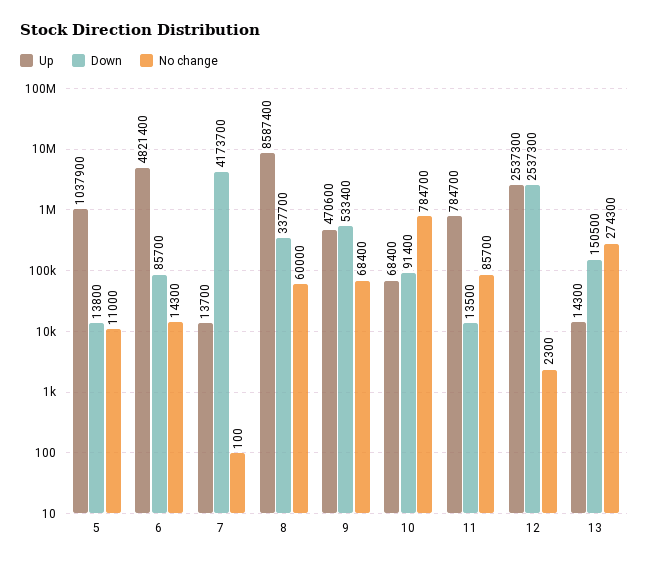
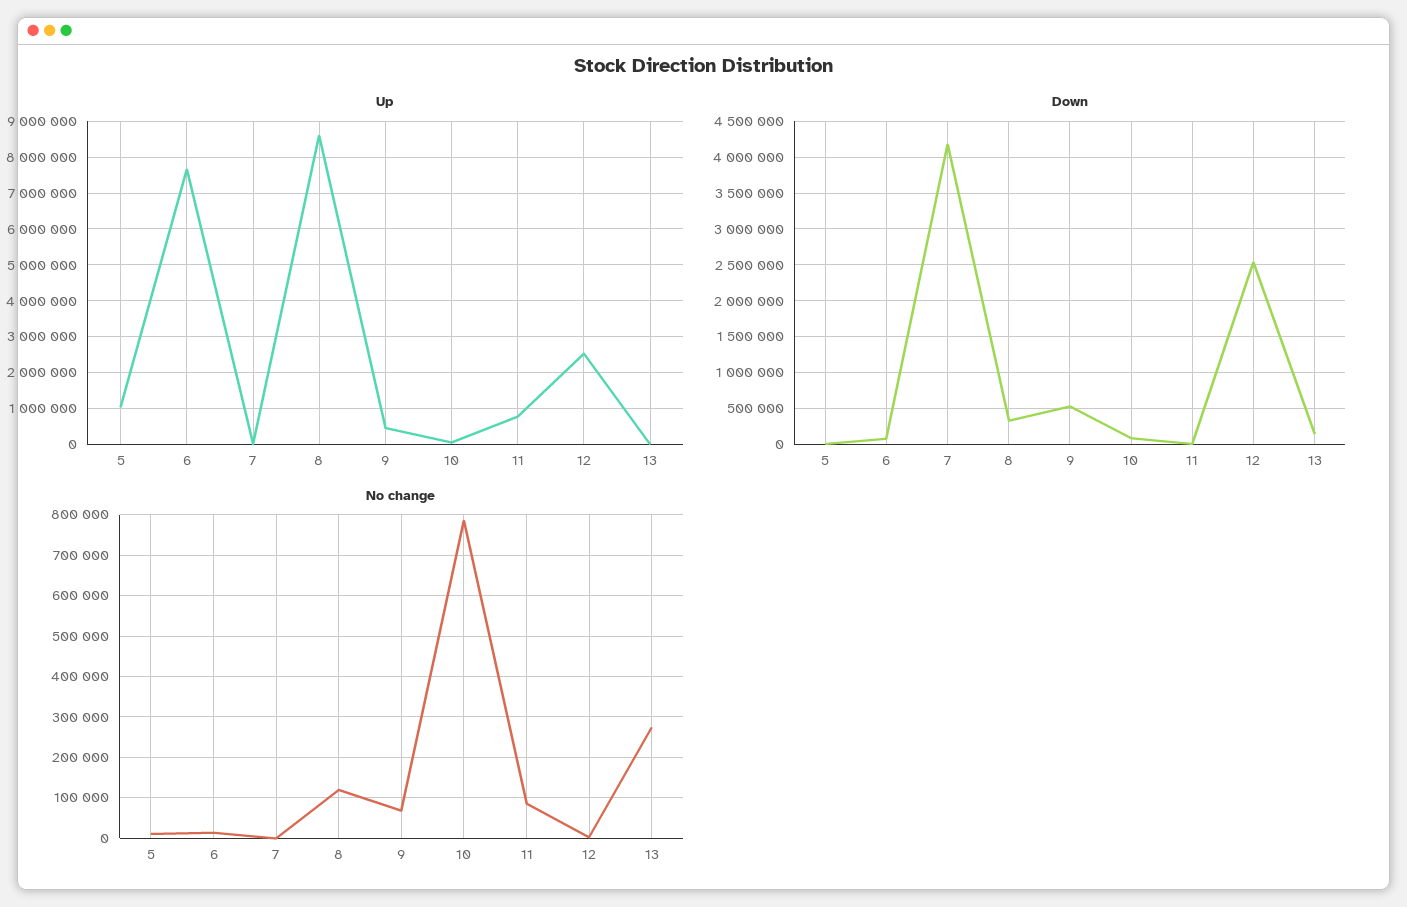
  {
    "Up": {
      "5": 1037900,
-     "6": 4821400,
+     "6": 7600000,
      "7": 13700,
      "8": 8587400,
      "9": 470600,
      "10": 68400,
      "11": 784700,
      "12": 2537300,
      "13": 14300
    },
    "Down": {
      "5": 13800,
      "6": 85700,
      "7": 4173700,
      "8": 337700,
      "9": 533400,
      "10": 91400,
      "11": 13500,
      "12": 2537300,
      "13": 150500
    },
    "No change": {
      "5": 11000,
      "6": 14300,
      "7": 100,
-     "8": 60000,
+     "8": 120000,
      "9": 68400,
      "10": 784700,
      "11": 85700,
      "12": 2300,
      "13": 274300
    }
  }

